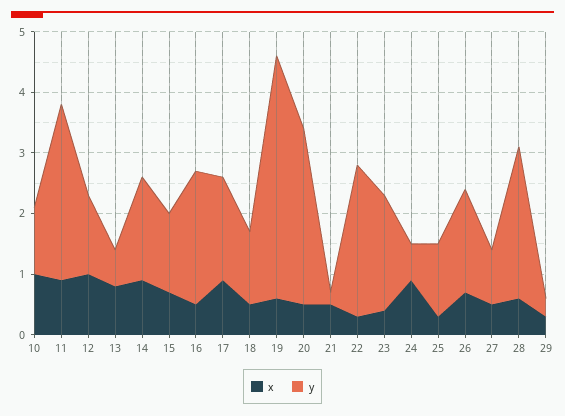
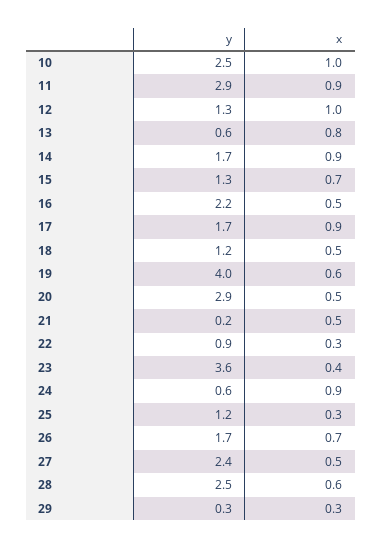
  {
    "x": {
      "10": 1,
      "11": 0.9,
      "12": 1,
      "13": 0.8,
      "14": 0.9,
      "15": 0.7,
      "16": 0.5,
      "17": 0.9,
      "18": 0.5,
      "19": 0.6,
      "20": 0.5,
      "21": 0.5,
      "22": 0.3,
      "23": 0.4,
      "24": 0.9,
      "25": 0.3,
      "26": 0.7,
      "27": 0.5,
      "28": 0.6,
      "29": 0.3
    },
    "y": {
-     "10": 1,
+     "10": 2.5,
      "11": 2.9,
      "12": 1.3,
      "13": 0.6,
      "14": 1.7,
      "15": 1.3,
      "16": 2.2,
      "17": 1.7,
      "18": 1.2,
      "19": 4,
      "20": 2.9,
      "21": 0.2,
-     "22": 2.5,
+     "22": 0.9,
-     "23": 2,
+     "23": 3.6,
      "24": 0.6,
      "25": 1.2,
      "26": 1.7,
-     "27": 1,
+     "27": 2.4,
      "28": 2.5,
      "29": 0.3
    }
  }

